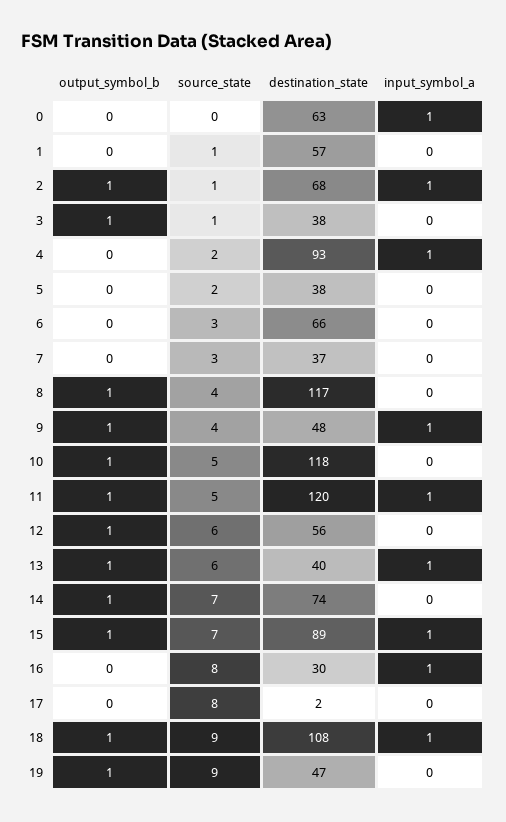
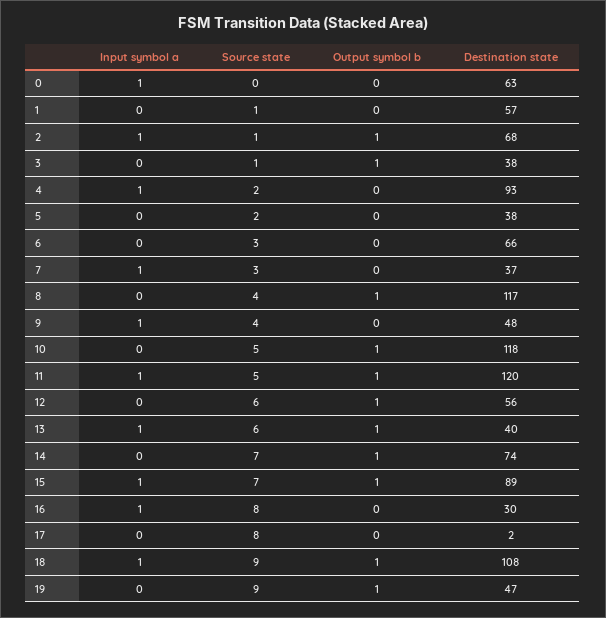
  {
    "output_symbol_b": {
      "0": 0,
      "1": 0,
      "2": 1,
      "3": 1,
      "4": 0,
      "5": 0,
      "6": 0,
      "7": 0,
      "8": 1,
-     "9": 1,
+     "9": 0,
      "10": 1,
      "11": 1,
      "12": 1,
      "13": 1,
      "14": 1,
      "15": 1,
      "16": 0,
      "17": 0,
      "18": 1,
      "19": 1
    },
    "source_state": {
      "0": 0,
      "1": 1,
      "2": 1,
      "3": 1,
      "4": 2,
      "5": 2,
      "6": 3,
      "7": 3,
      "8": 4,
      "9": 4,
      "10": 5,
      "11": 5,
      "12": 6,
      "13": 6,
      "14": 7,
      "15": 7,
      "16": 8,
      "17": 8,
      "18": 9,
      "19": 9
    },
    "destination_state": {
      "0": 63,
      "1": 57,
      "2": 68,
      "3": 38,
      "4": 93,
      "5": 38,
      "6": 66,
      "7": 37,
      "8": 117,
      "9": 48,
      "10": 118,
      "11": 120,
      "12": 56,
      "13": 40,
      "14": 74,
      "15": 89,
      "16": 30,
      "17": 2,
      "18": 108,
      "19": 47
    },
    "input_symbol_a": {
      "0": 1,
      "1": 0,
      "2": 1,
      "3": 0,
      "4": 1,
      "5": 0,
      "6": 0,
-     "7": 0,
+     "7": 1,
      "8": 0,
      "9": 1,
      "10": 0,
      "11": 1,
      "12": 0,
      "13": 1,
      "14": 0,
      "15": 1,
      "16": 1,
      "17": 0,
      "18": 1,
      "19": 0
    }
  }

